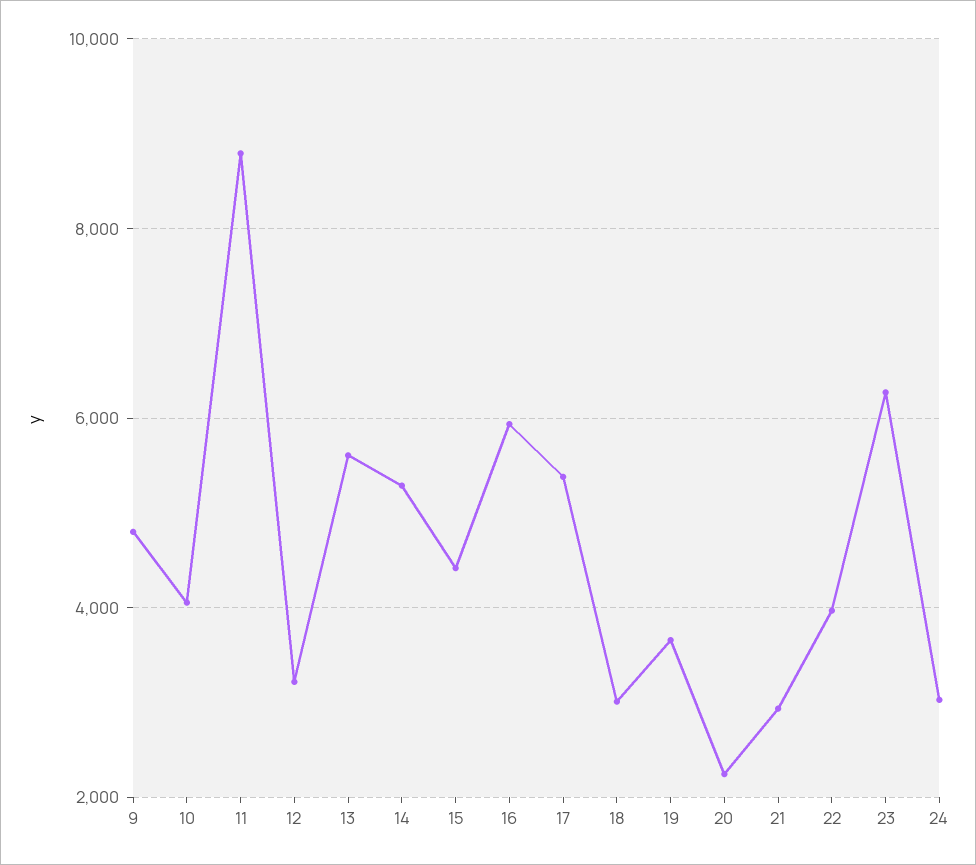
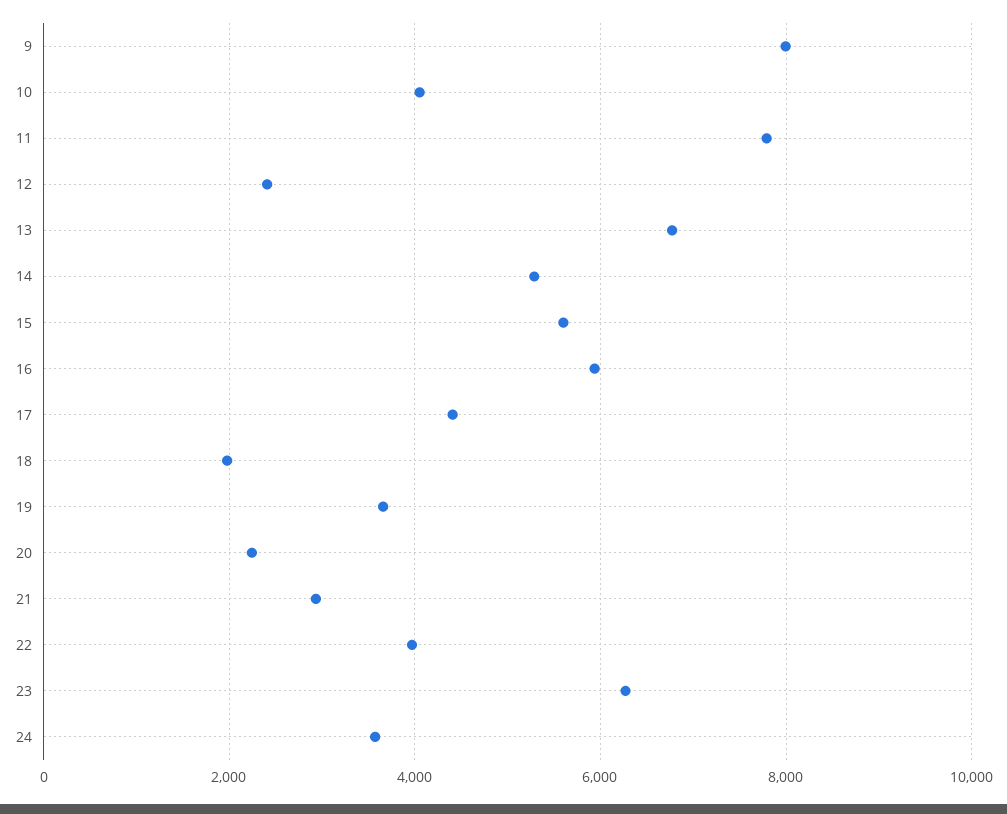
  {
-   "9": 4800,
+   "9": 8000,
    "10": 4000,
-   "11": 8800,
+   "11": 7800,
-   "12": 3200,
+   "12": 2400,
-   "13": 5600,
+   "13": 6800,
    "14": 5200,
-   "15": 4400,
+   "15": 5600,
    "16": 6000,
-   "17": 5400,
+   "17": 4400,
-   "18": 3000,
+   "18": 2000,
    "19": 3600,
    "20": 2200,
    "21": 3000,
    "22": 4000,
    "23": 6200,
-   "24": 3000
+   "24": 3600
  }

